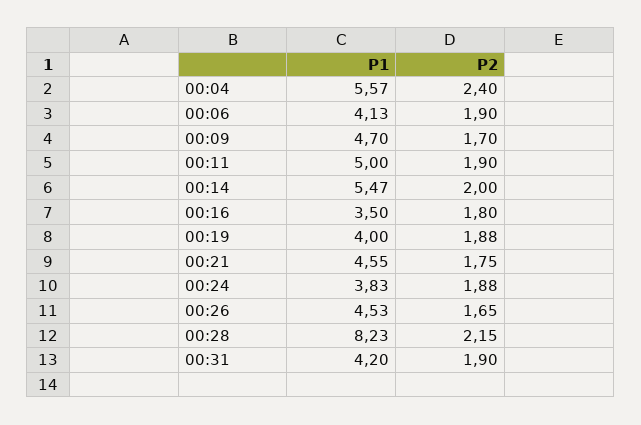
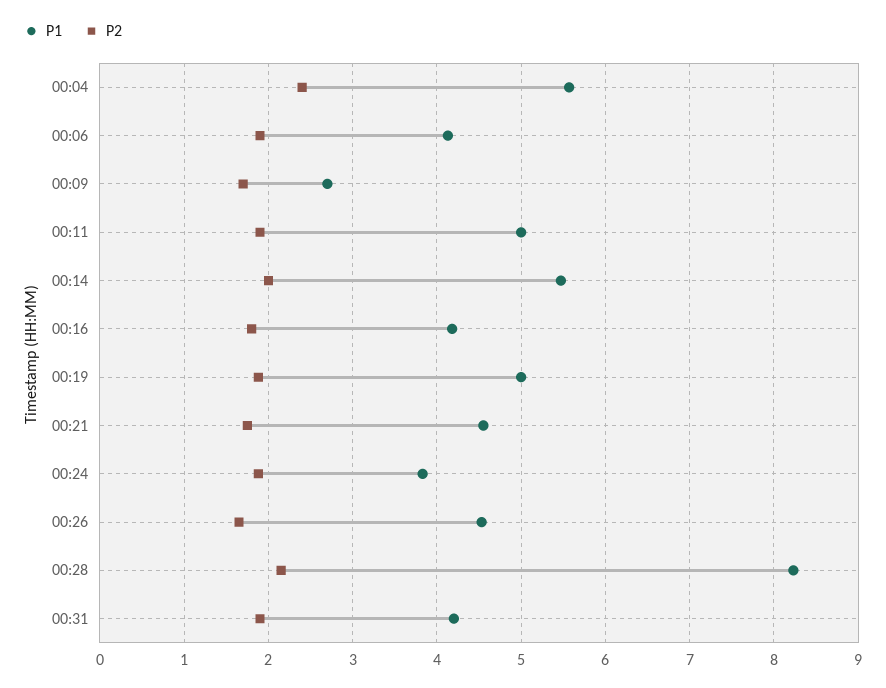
  {
    "P1": {
      "00:04": 5.57,
      "00:06": 4.13,
-     "00:09": 4.7,
+     "00:09": 2.7,
      "00:11": 5,
      "00:14": 5.47,
-     "00:16": 3.5,
+     "00:16": 4.2,
-     "00:19": 4,
+     "00:19": 5,
      "00:21": 4.55,
      "00:24": 3.83,
      "00:26": 4.53,
      "00:28": 8.23,
      "00:31": 4.2
    },
    "P2": {
      "00:04": 2.4,
      "00:06": 1.9,
      "00:09": 1.7,
      "00:11": 1.9,
      "00:14": 2,
      "00:16": 1.8,
      "00:19": 1.88,
      "00:21": 1.75,
      "00:24": 1.88,
      "00:26": 1.65,
      "00:28": 2.15,
      "00:31": 1.9
    }
  }

